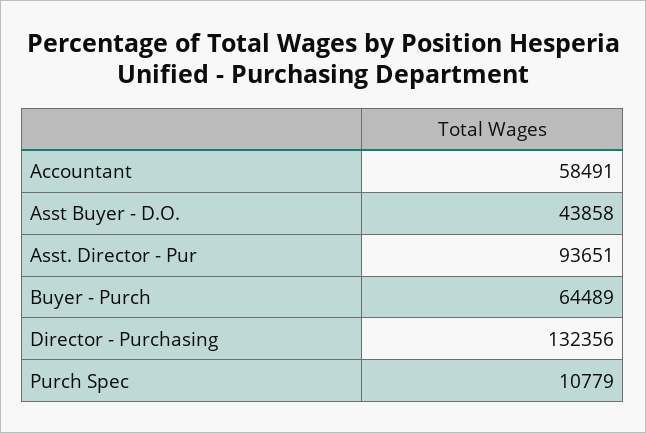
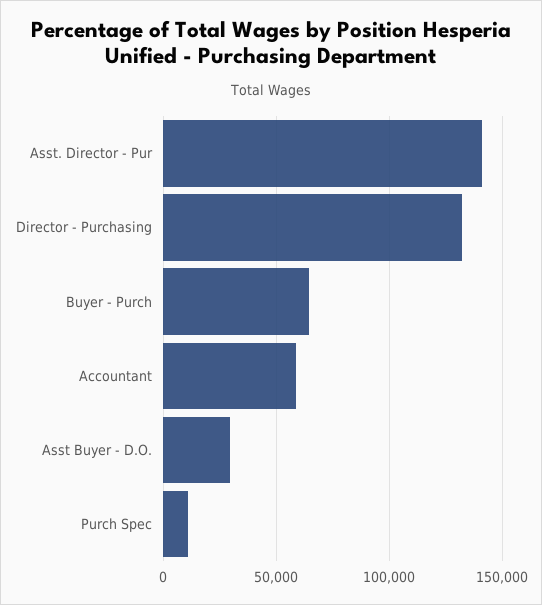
  {
    "Accountant": 58491,
-   "Asst Buyer - D.O.": 43858,
+   "Asst Buyer - D.O.": 30000,
-   "Asst. Director - Pur": 93651,
+   "Asst. Director - Pur": 140000,
    "Buyer - Purch": 64489,
    "Director - Purchasing": 132356,
    "Purch Spec": 10779
  }

